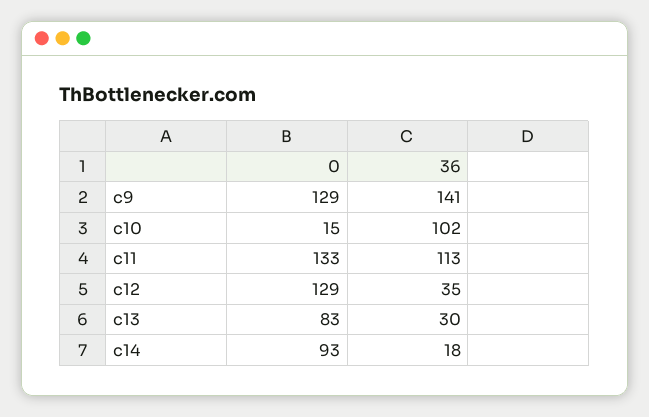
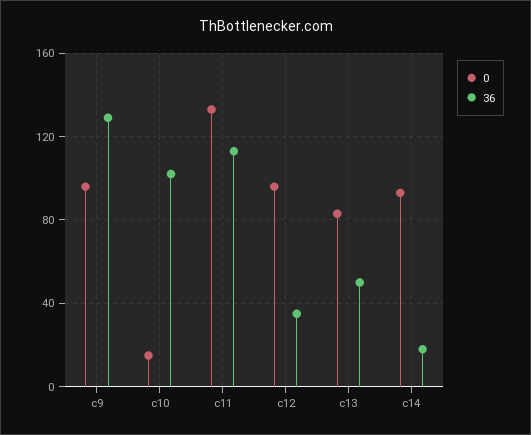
  {
    "0": {
-     "c9": 129,
+     "c9": 95,
      "c10": 15,
      "c11": 133,
-     "c12": 129,
+     "c12": 95,
      "c13": 83,
      "c14": 93
    },
    "36": {
-     "c9": 141,
+     "c9": 130,
      "c10": 102,
      "c11": 113,
      "c12": 35,
-     "c13": 30,
+     "c13": 50,
      "c14": 18
    }
  }

